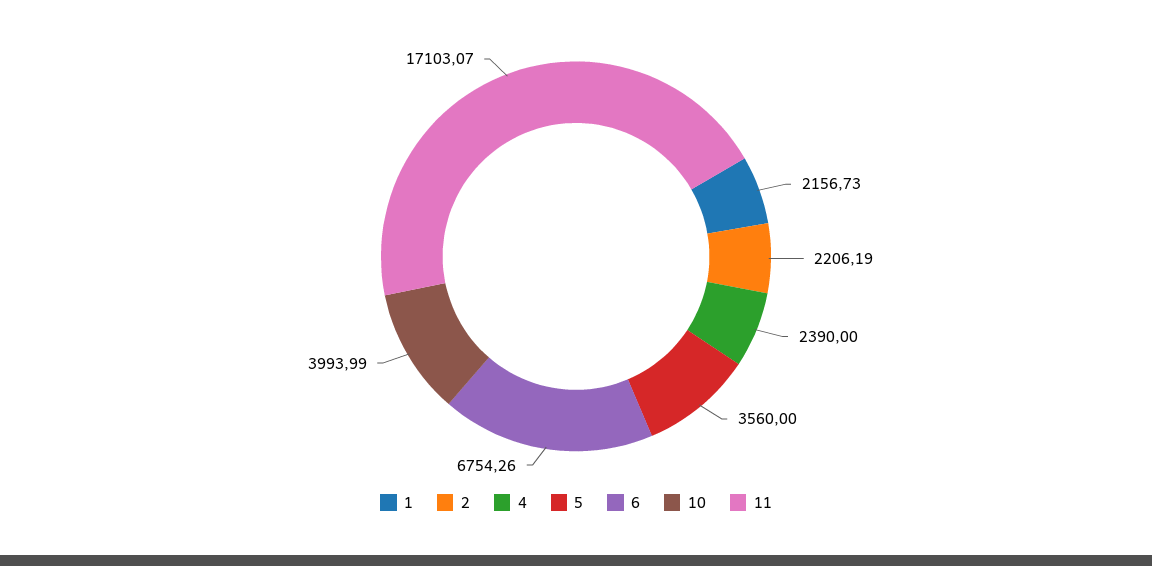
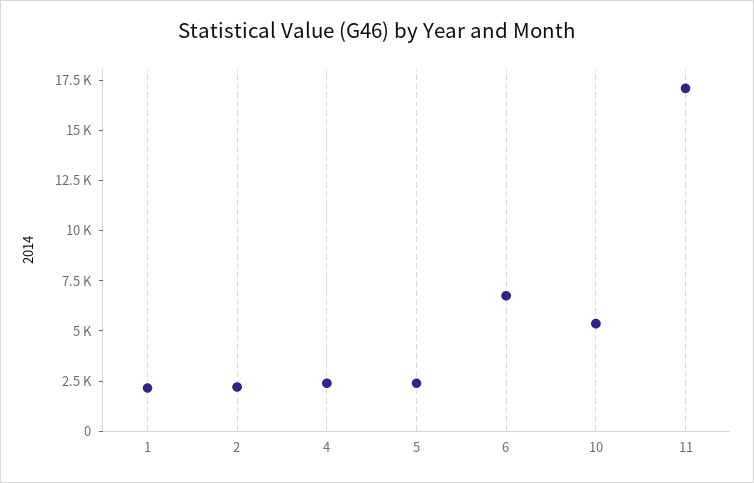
  {
    "1": 2156.73,
    "2": 2206.19,
    "4": 2390,
-   "5": 3560,
+   "5": 2500,
    "6": 6754.26,
-   "10": 3993.99,
+   "10": 5500,
    "11": 17103.07
  }

